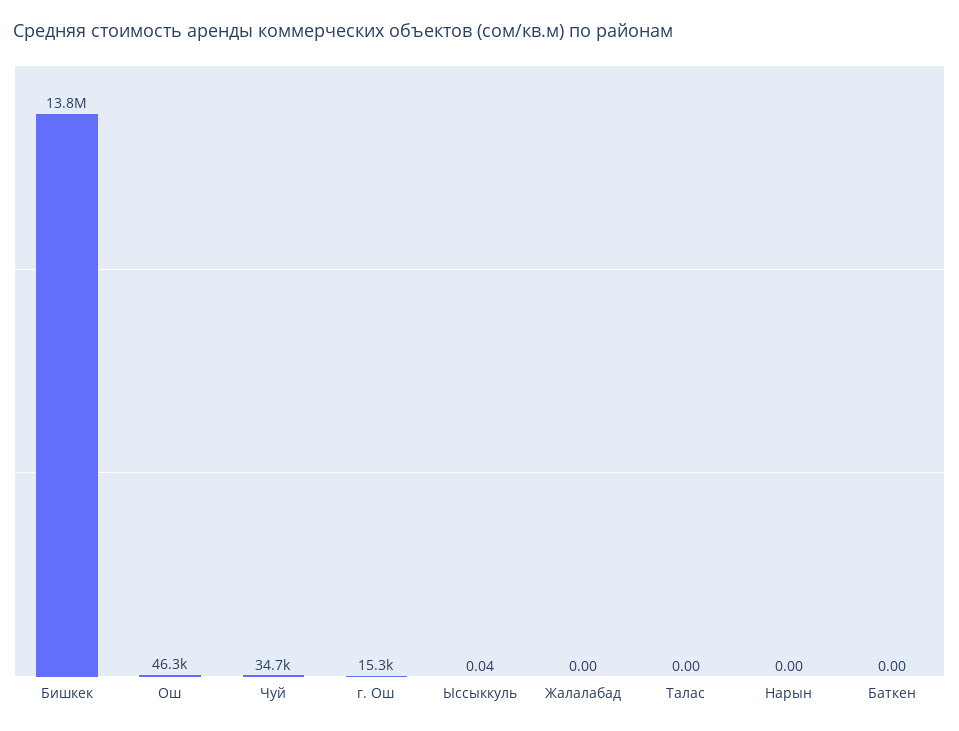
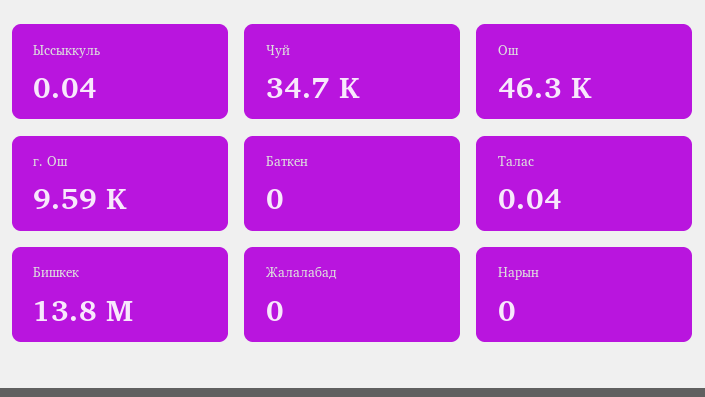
  {
    "Бишкек": 13800000,
    "Ош": 46300,
    "Чуй": 34700,
-   "г. Ош": 15300,
+   "г. Ош": 9590,
    "Ыссыккуль": 0.04,
    "Жалалабад": 0,
-   "Талас": 0,
+   "Талас": 0.04,
    "Нарын": 0,
    "Баткен": 0
  }

